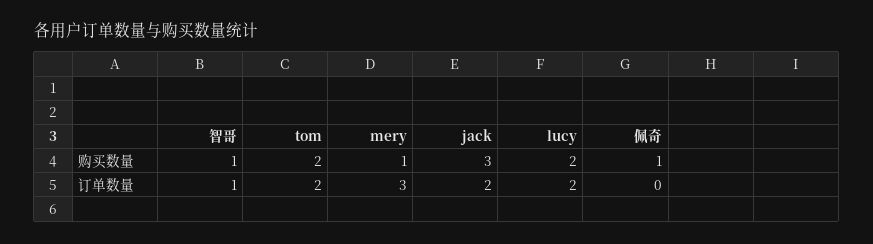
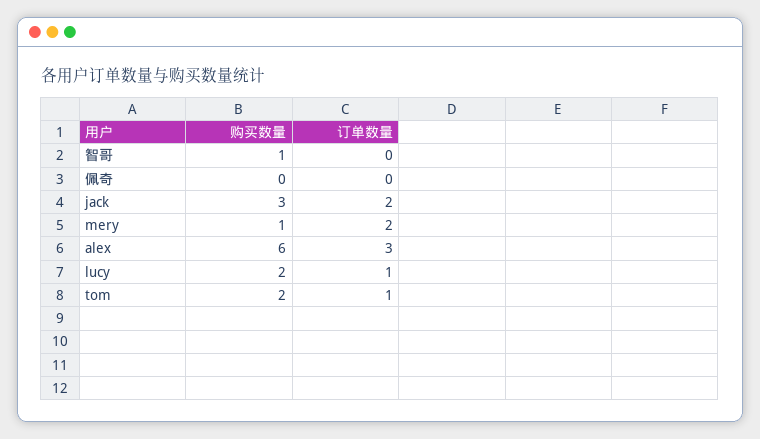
  {
    "智哥": {
      "购买数量": 1,
-     "订单数量": 1
+     "订单数量": 0
    },
    "tom": {
      "购买数量": 2,
-     "订单数量": 2
+     "订单数量": 1
    },
    "mery": {
      "购买数量": 1,
-     "订单数量": 3
+     "订单数量": 2
    },
    "jack": {
      "购买数量": 3,
      "订单数量": 2
    },
    "lucy": {
      "购买数量": 2,
-     "订单数量": 2
+     "订单数量": 1
    },
    "佩奇": {
-     "购买数量": 1,
+     "购买数量": 0,
      "订单数量": 0
-   }
+   },
+   "alex": {
+     "购买数量": 6,
+     "订单数量": 3
+   }
  }

